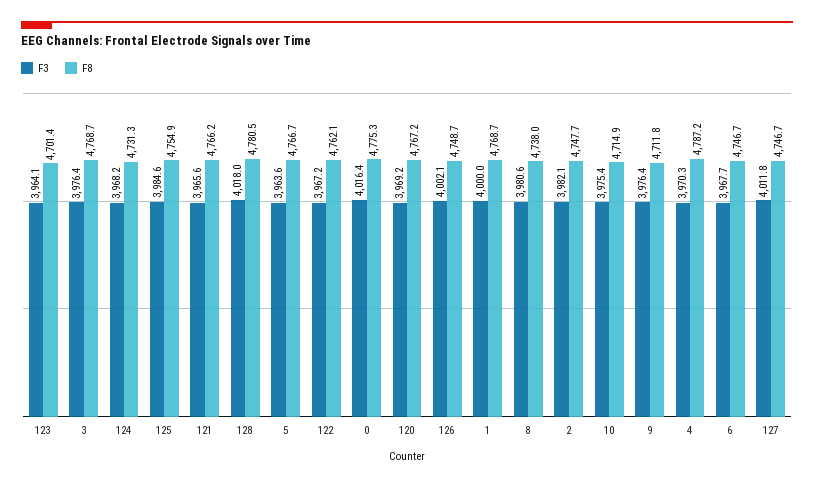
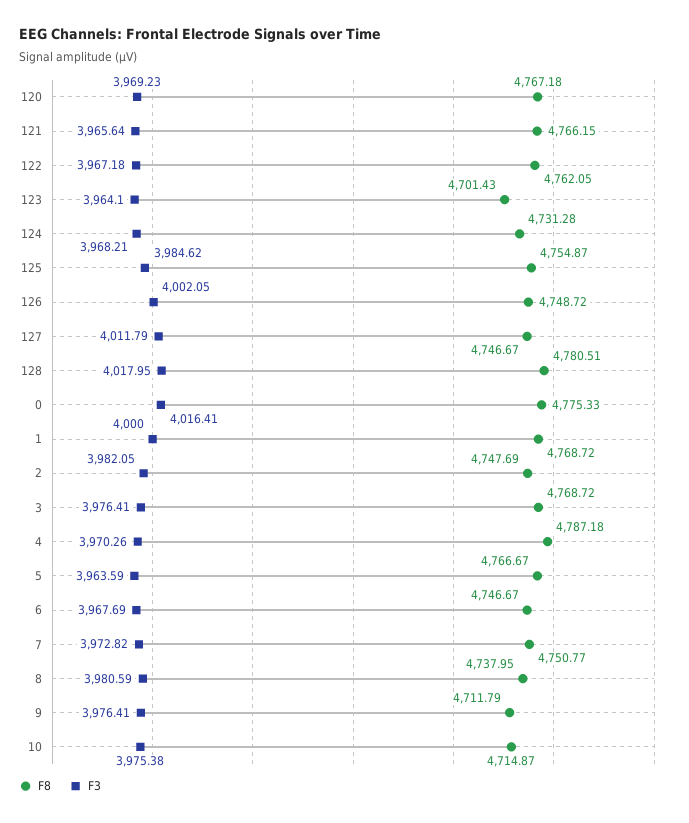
  {
    "F3": {
      "123": 3964.1,
      "3": 3976.41,
      "124": 3968.21,
      "125": 3984.62,
      "121": 3965.64,
      "128": 4017.95,
      "5": 3963.59,
      "122": 3967.18,
      "0": 4016.41,
      "120": 3969.23,
      "126": 4002.05,
      "1": 4000,
      "8": 3980.59,
      "2": 3982.05,
      "10": 3975.38,
      "9": 3976.41,
      "4": 3970.26,
      "6": 3967.69,
-     "127": 4011.79
+     "127": 4011.79,
+     "7": 3972.82
    },
    "F8": {
      "123": 4701.43,
      "3": 4768.72,
      "124": 4731.28,
      "125": 4754.87,
      "121": 4766.15,
      "128": 4780.51,
      "5": 4766.67,
      "122": 4762.05,
      "0": 4775.33,
      "120": 4767.18,
      "126": 4748.72,
      "1": 4768.72,
      "8": 4737.95,
      "2": 4747.69,
      "10": 4714.87,
      "9": 4711.79,
      "4": 4787.18,
      "6": 4746.67,
-     "127": 4746.67
+     "127": 4746.67,
+     "7": 4750.77
    }
  }

